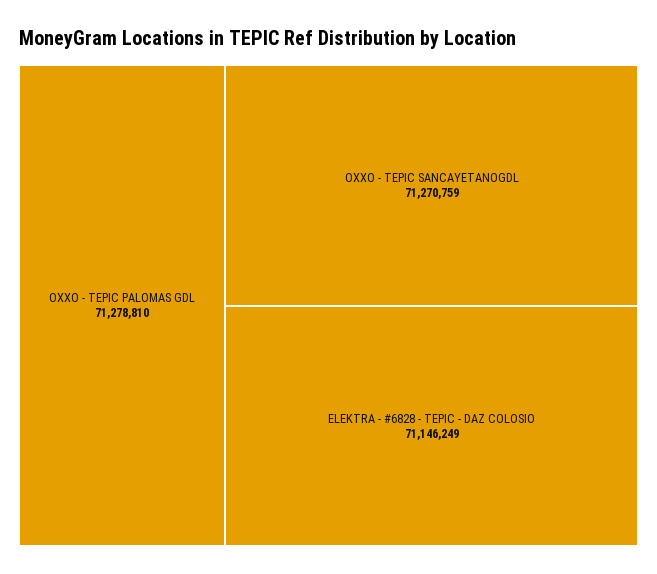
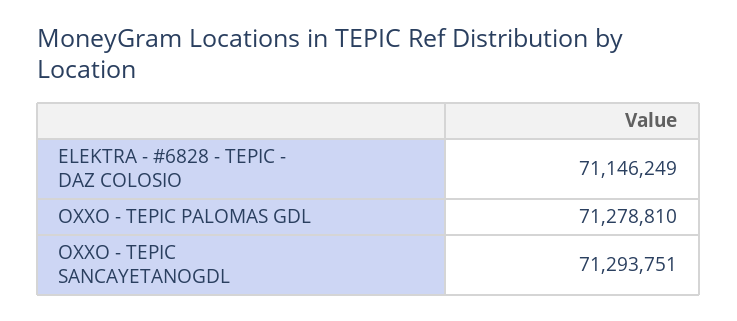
  {
    "OXXO - TEPIC PALOMAS GDL": 71278810,
-   "OXXO - TEPIC SANCAYETANOGDL": 71270759,
+   "OXXO - TEPIC SANCAYETANOGDL": 71293751,
    "ELEKTRA - #6828 - TEPIC - DAZ COLOSIO": 71146249
  }

